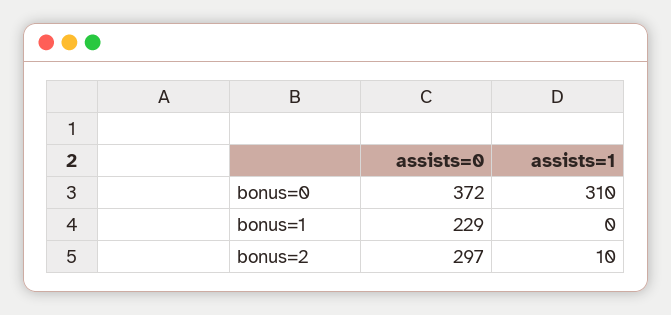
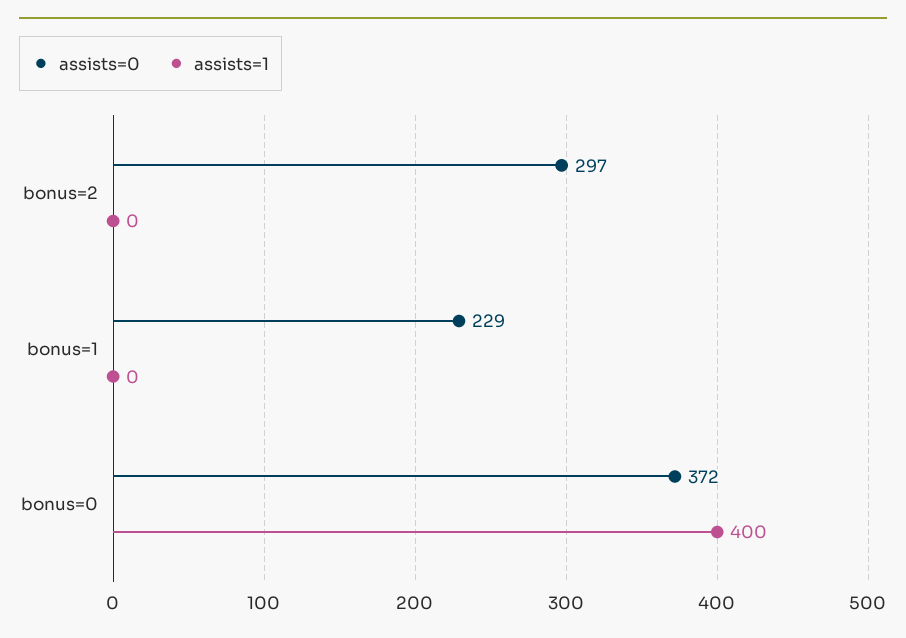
  {
    "assists=0": {
      "bonus=0": 372,
      "bonus=1": 229,
      "bonus=2": 297
    },
    "assists=1": {
-     "bonus=0": 310,
+     "bonus=0": 400,
      "bonus=1": 0,
-     "bonus=2": 10
+     "bonus=2": 0
    }
  }

